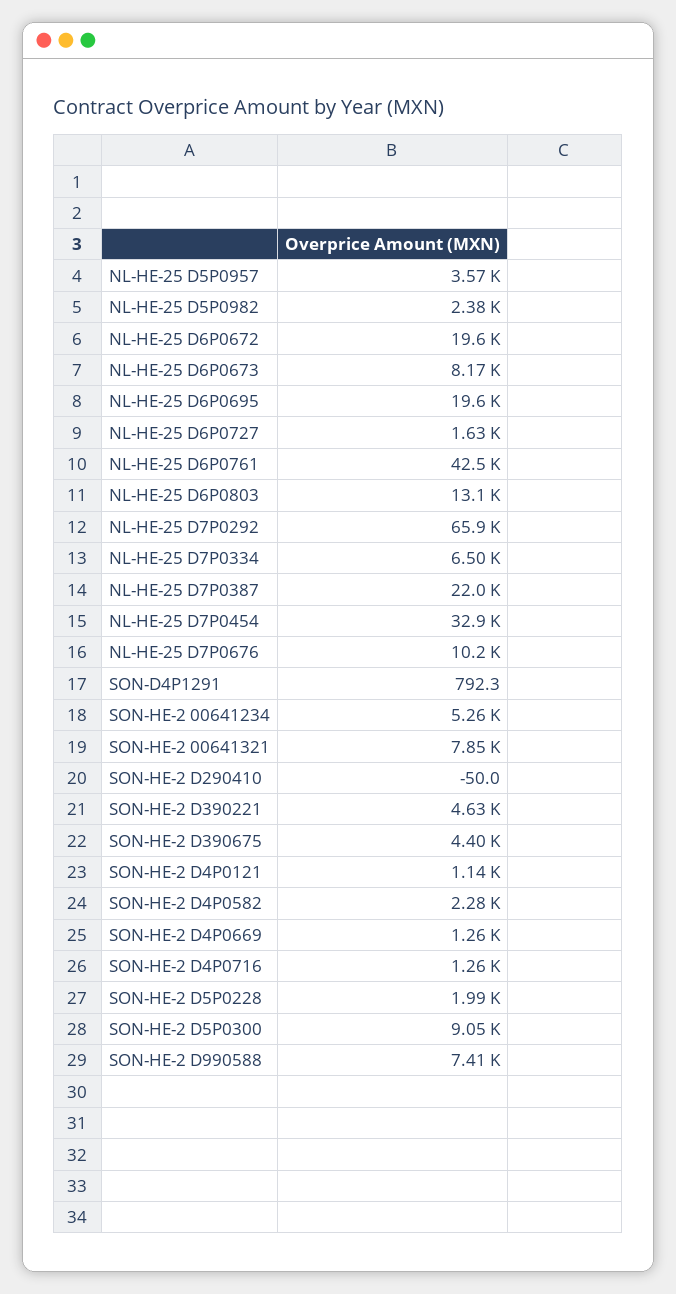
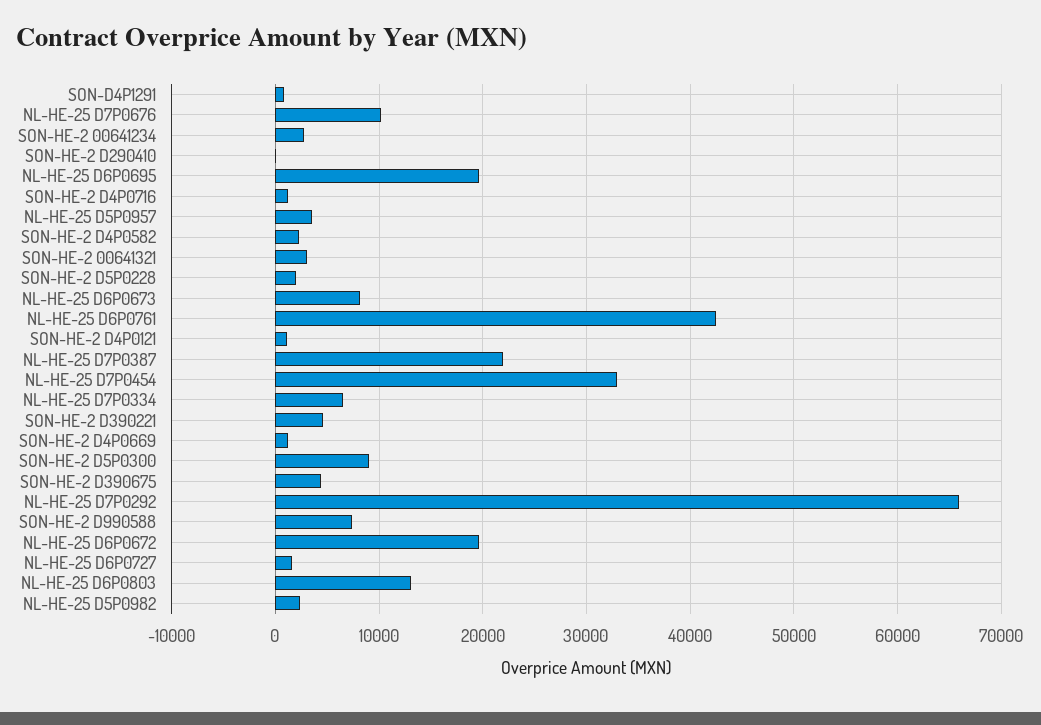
  {
    "NL-HE-25 D5P0957": 3570,
    "NL-HE-25 D5P0982": 2380,
    "NL-HE-25 D6P0672": 19600,
    "NL-HE-25 D6P0673": 8170,
    "NL-HE-25 D6P0695": 19600,
    "NL-HE-25 D6P0727": 1630,
    "NL-HE-25 D6P0761": 42500,
    "NL-HE-25 D6P0803": 13100,
    "NL-HE-25 D7P0292": 65900,
    "NL-HE-25 D7P0334": 6500,
    "NL-HE-25 D7P0387": 22000,
    "NL-HE-25 D7P0454": 32900,
    "NL-HE-25 D7P0676": 10200,
    "SON-D4P1291": 792.3,
-   "SON-HE-2 00641234": 5260,
+   "SON-HE-2 00641234": 3000,
-   "SON-HE-2 00641321": 7850,
+   "SON-HE-2 00641321": 3000,
    "SON-HE-2 D290410": -50,
    "SON-HE-2 D390221": 4630,
    "SON-HE-2 D390675": 4400,
    "SON-HE-2 D4P0121": 1140,
    "SON-HE-2 D4P0582": 2280,
    "SON-HE-2 D4P0669": 1260,
    "SON-HE-2 D4P0716": 1260,
    "SON-HE-2 D5P0228": 1990,
    "SON-HE-2 D5P0300": 9050,
    "SON-HE-2 D990588": 7410
  }

